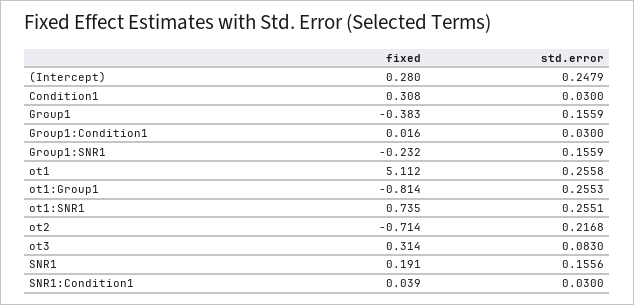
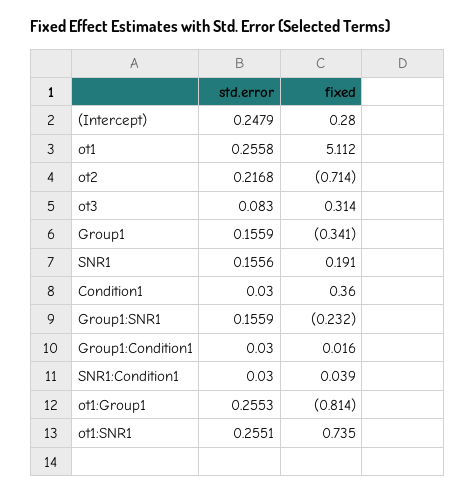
  {
    "fixed": {
      "(Intercept)": 0.28,
-     "Condition1": 0.308,
+     "Condition1": 0.36,
-     "Group1": -0.383,
+     "Group1": -0.341,
      "Group1:Condition1": 0.016,
      "Group1:SNR1": -0.232,
      "ot1": 5.112,
      "ot1:Group1": -0.814,
      "ot1:SNR1": 0.735,
      "ot2": -0.714,
      "ot3": 0.314,
      "SNR1": 0.191,
      "SNR1:Condition1": 0.039
    },
    "std.error": {
      "(Intercept)": 0.2479,
      "Condition1": 0.03,
      "Group1": 0.1559,
      "Group1:Condition1": 0.03,
      "Group1:SNR1": 0.1559,
      "ot1": 0.2558,
      "ot1:Group1": 0.2553,
      "ot1:SNR1": 0.2551,
      "ot2": 0.2168,
      "ot3": 0.083,
      "SNR1": 0.1556,
      "SNR1:Condition1": 0.03
    }
  }

